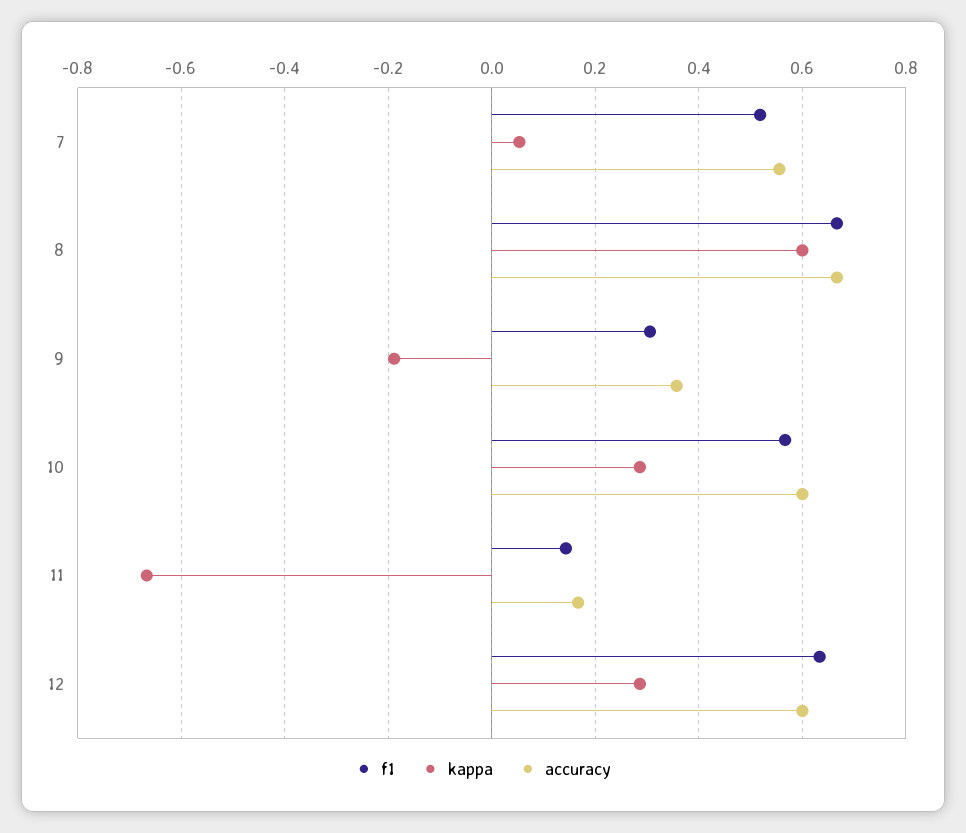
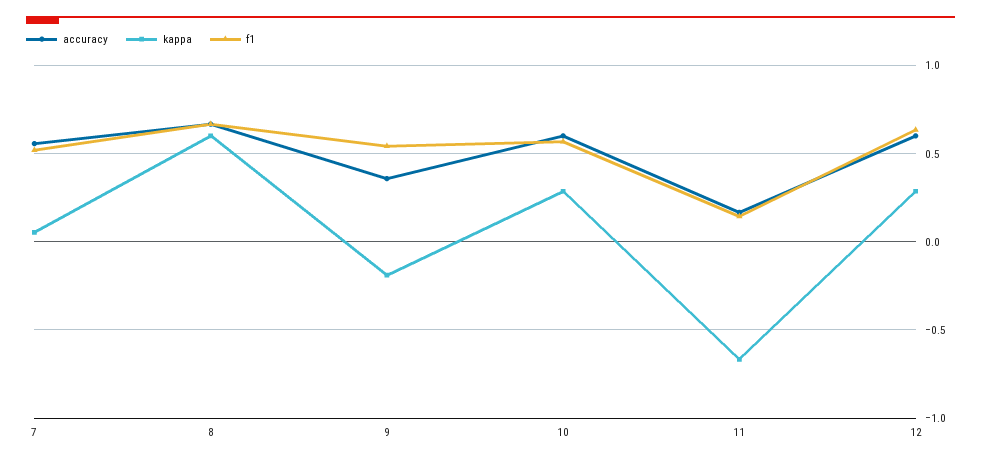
  {
    "f1": {
      "7": 0.52,
      "8": 0.66,
-     "9": 0.3,
+     "9": 0.55,
      "10": 0.56,
      "11": 0.14,
      "12": 0.64
    },
    "kappa": {
      "7": 0.06,
      "8": 0.6,
      "9": -0.18,
      "10": 0.28,
      "11": -0.66,
      "12": 0.28
    },
    "accuracy": {
      "7": 0.56,
      "8": 0.66,
      "9": 0.36,
      "10": 0.6,
      "11": 0.16,
      "12": 0.6
    }
  }

